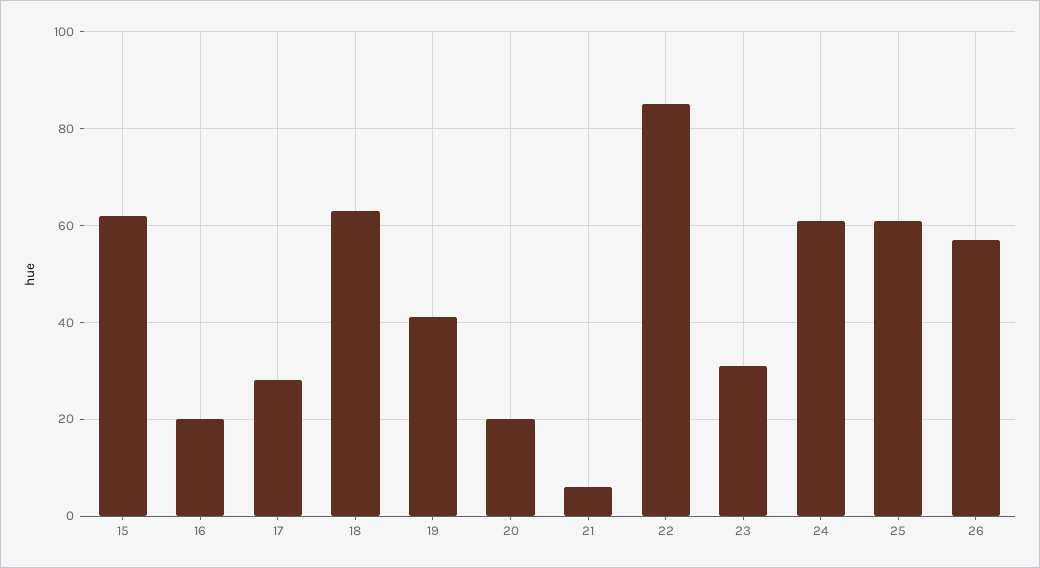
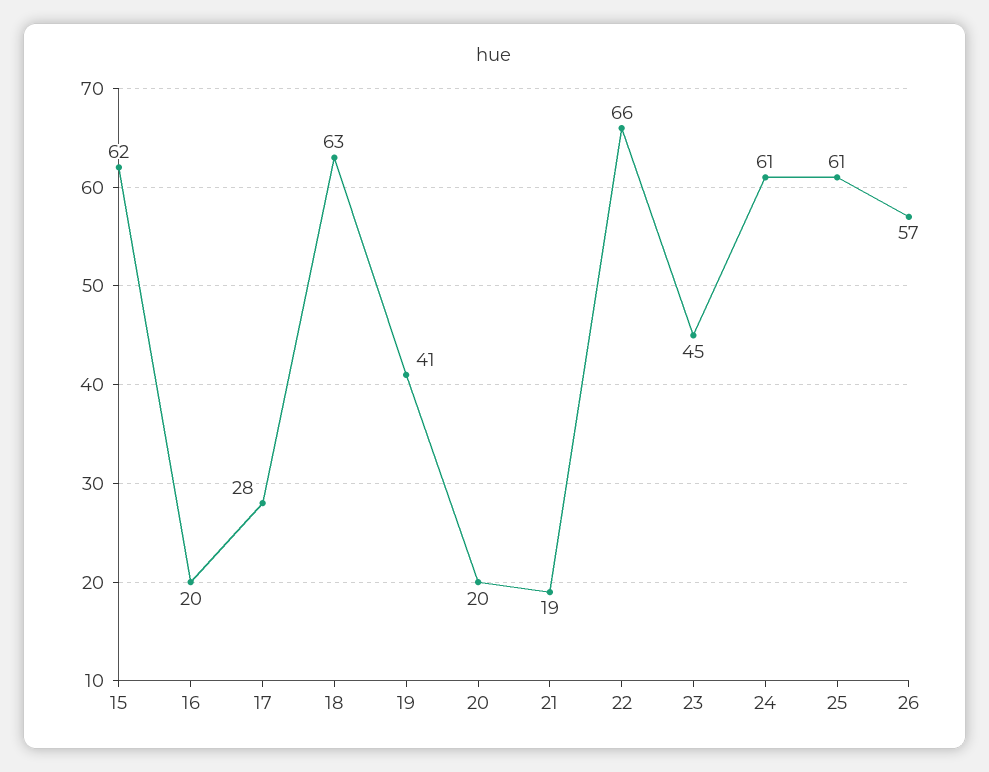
  {
    "15": 62,
    "16": 20,
    "17": 28,
    "18": 63,
    "19": 41,
    "20": 20,
-   "21": 5,
+   "21": 19,
-   "22": 85,
+   "22": 66,
-   "23": 30,
+   "23": 45,
    "24": 61,
    "25": 61,
    "26": 57
  }

